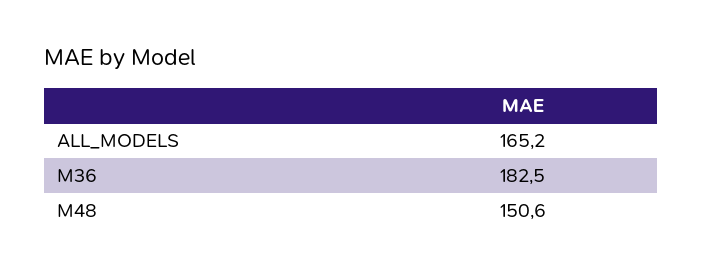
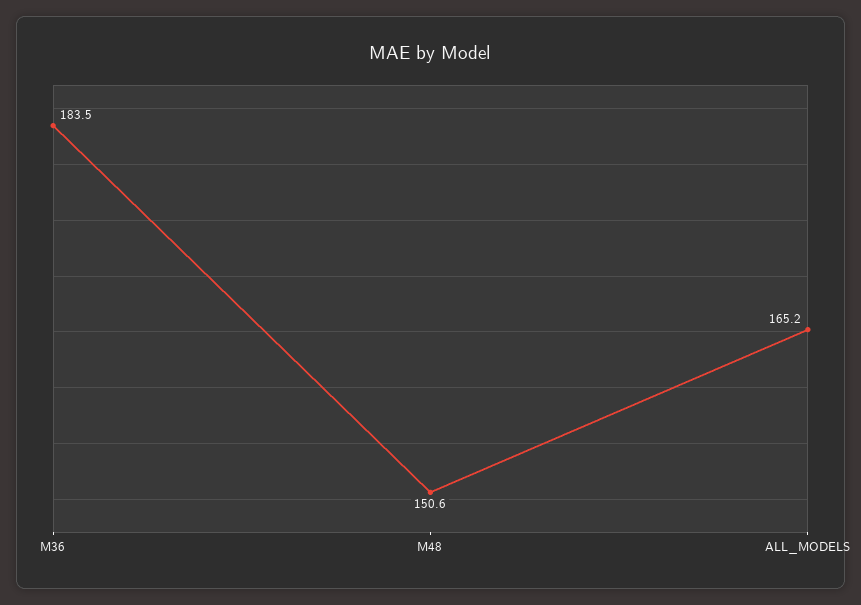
  {
    "ALL_MODELS": 165.2,
-   "M36": 182.5,
+   "M36": 183.5,
    "M48": 150.6
  }

